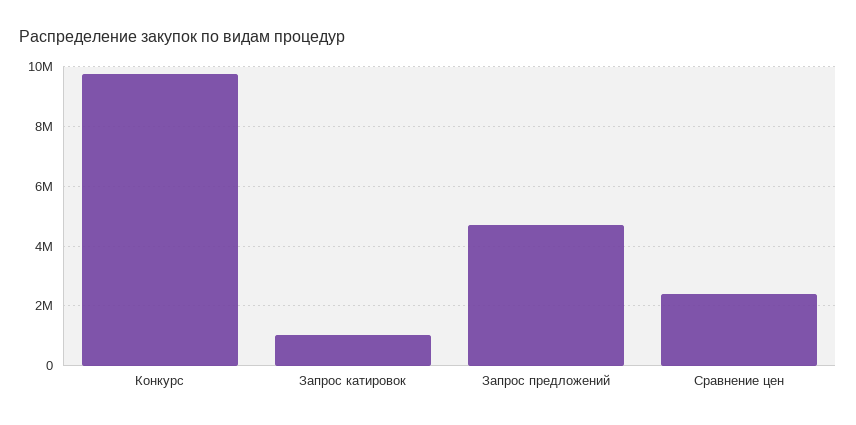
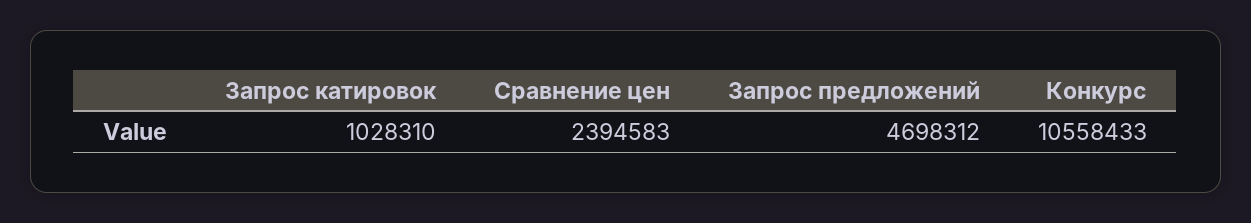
  {
-   "Конкурс": 9750000,
+   "Конкурс": 10558433,
    "Запрос катировок": 1028310,
    "Запрос предложений": 4698312,
    "Сравнение цен": 2394583
  }

